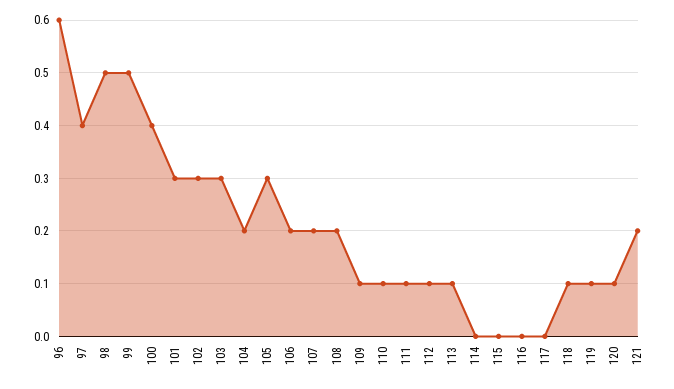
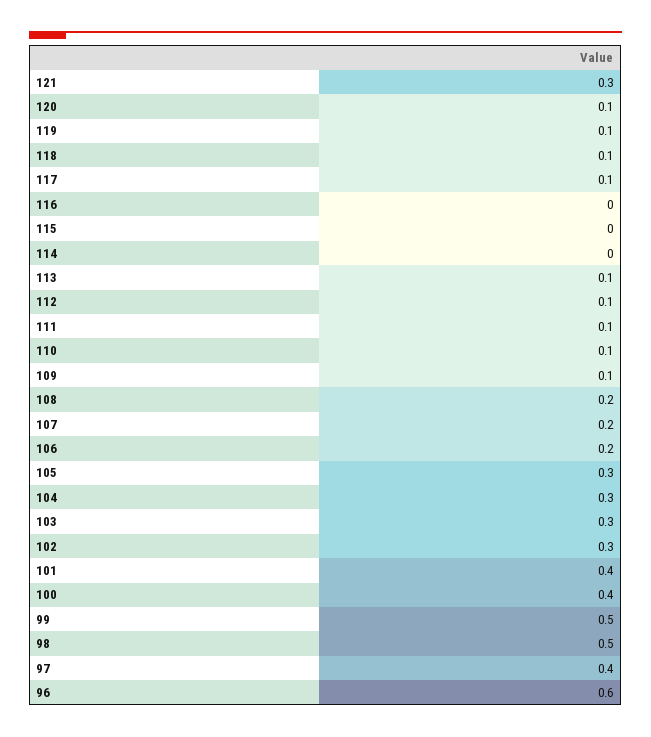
  {
    "96": 0.6,
    "97": 0.4,
    "98": 0.5,
    "99": 0.5,
    "100": 0.4,
-   "101": 0.3,
+   "101": 0.4,
    "102": 0.3,
    "103": 0.3,
-   "104": 0.2,
+   "104": 0.3,
    "105": 0.3,
    "106": 0.2,
    "107": 0.2,
    "108": 0.2,
    "109": 0.1,
    "110": 0.1,
    "111": 0.1,
    "112": 0.1,
    "113": 0.1,
    "114": 0,
    "115": 0,
    "116": 0,
-   "117": 0,
+   "117": 0.1,
    "118": 0.1,
    "119": 0.1,
    "120": 0.1,
-   "121": 0.2
+   "121": 0.3
  }

